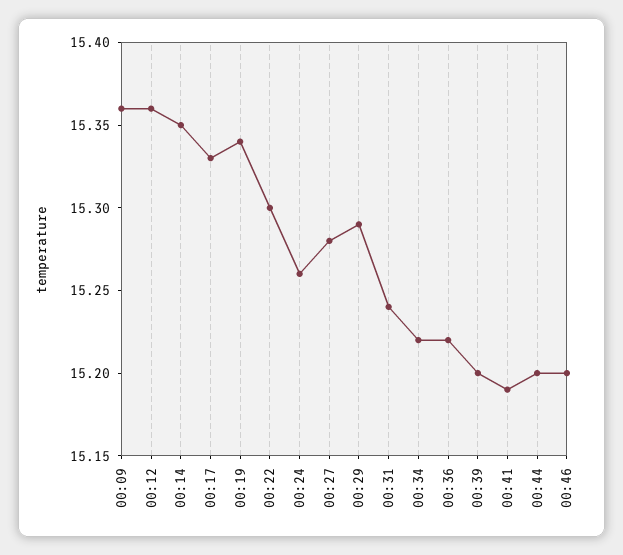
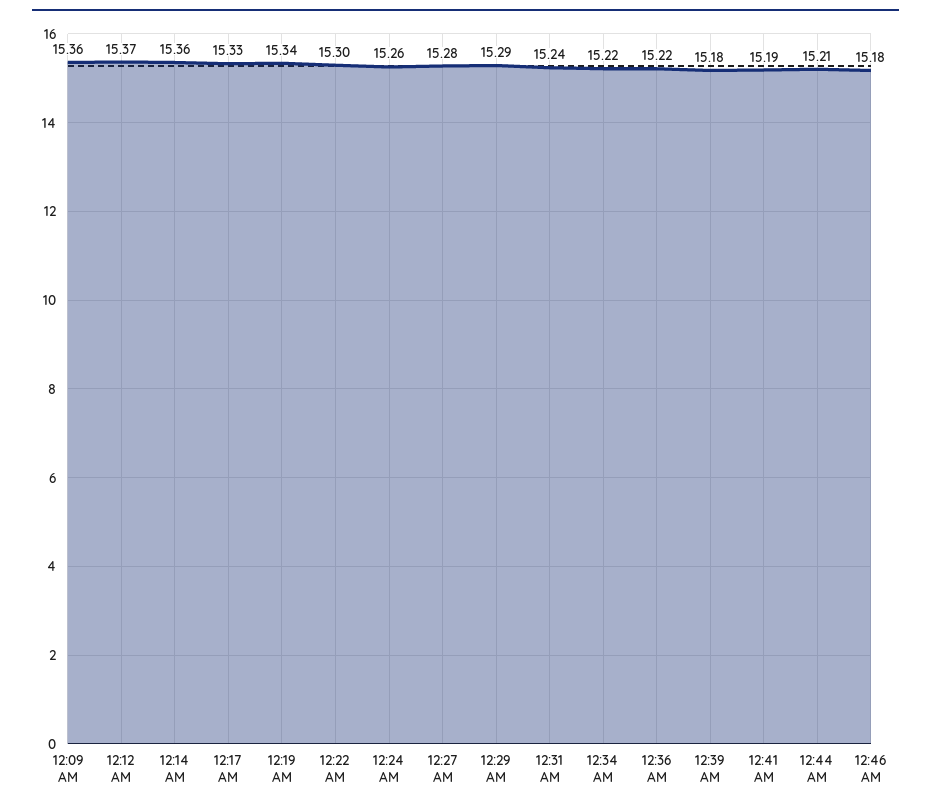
  {
    "00:09": 15.36,
-   "00:12": 15.36,
+   "00:12": 15.37,
-   "00:14": 15.35,
+   "00:14": 15.36,
    "00:17": 15.33,
    "00:19": 15.34,
    "00:22": 15.3,
    "00:24": 15.26,
    "00:27": 15.28,
    "00:29": 15.29,
    "00:31": 15.24,
    "00:34": 15.22,
    "00:36": 15.22,
-   "00:39": 15.2,
+   "00:39": 15.18,
    "00:41": 15.19,
-   "00:44": 15.2,
+   "00:44": 15.21,
-   "00:46": 15.2
+   "00:46": 15.18
  }

